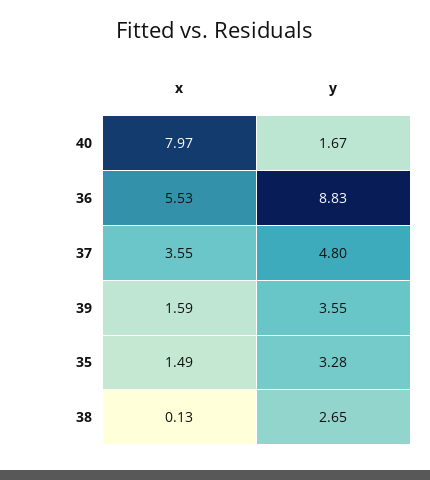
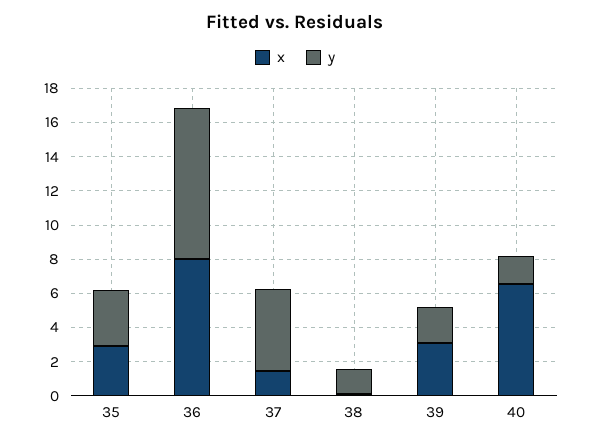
  {
    "x": {
-     "40": 7.97,
+     "40": 6.5,
-     "36": 5.53,
+     "36": 8,
-     "37": 3.55,
+     "37": 1.5,
-     "39": 1.59,
+     "39": 3,
-     "35": 1.49,
+     "35": 3,
      "38": 0.13
    },
    "y": {
      "40": 1.67,
      "36": 8.83,
      "37": 4.8,
-     "39": 3.55,
+     "39": 2,
      "35": 3.28,
-     "38": 2.65
+     "38": 1.5
    }
  }

